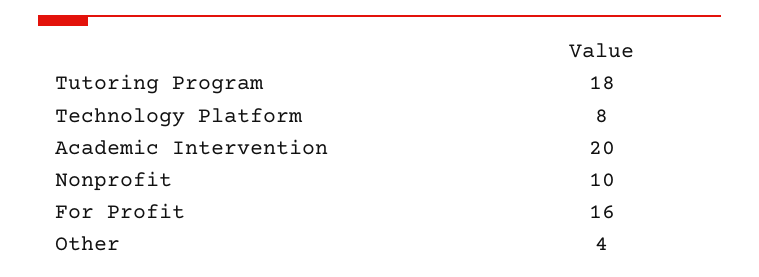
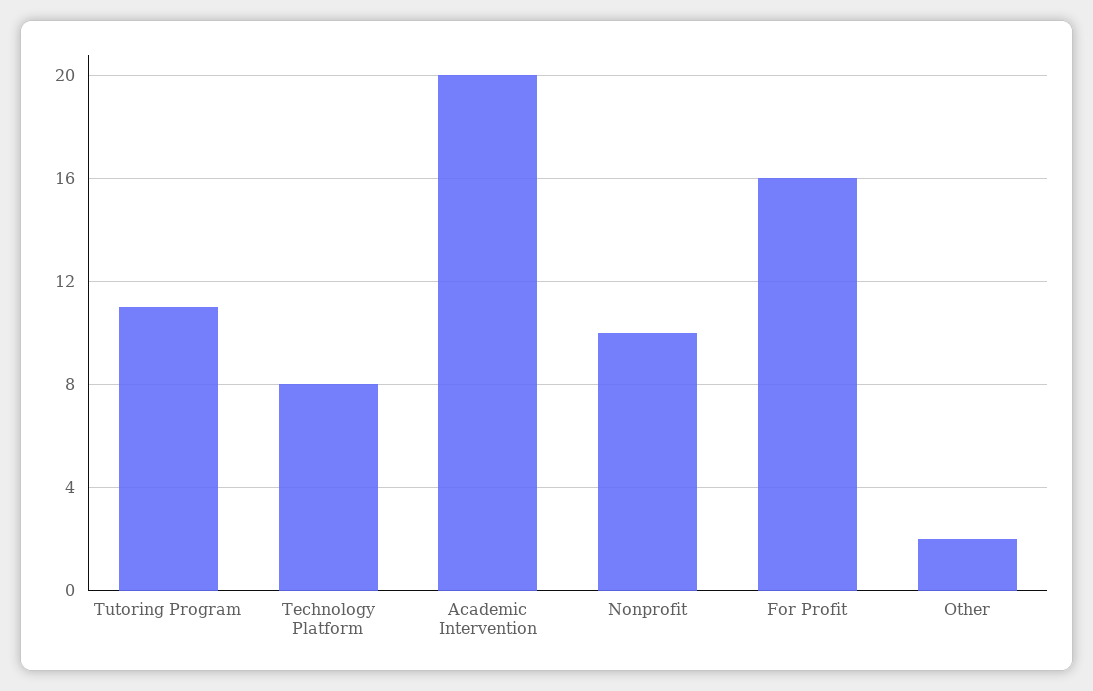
  {
-   "Tutoring Program": 18,
+   "Tutoring Program": 11,
    "Technology Platform": 8,
    "Academic Intervention": 20,
    "Nonprofit": 10,
    "For Profit": 16,
-   "Other": 4
+   "Other": 2
  }

